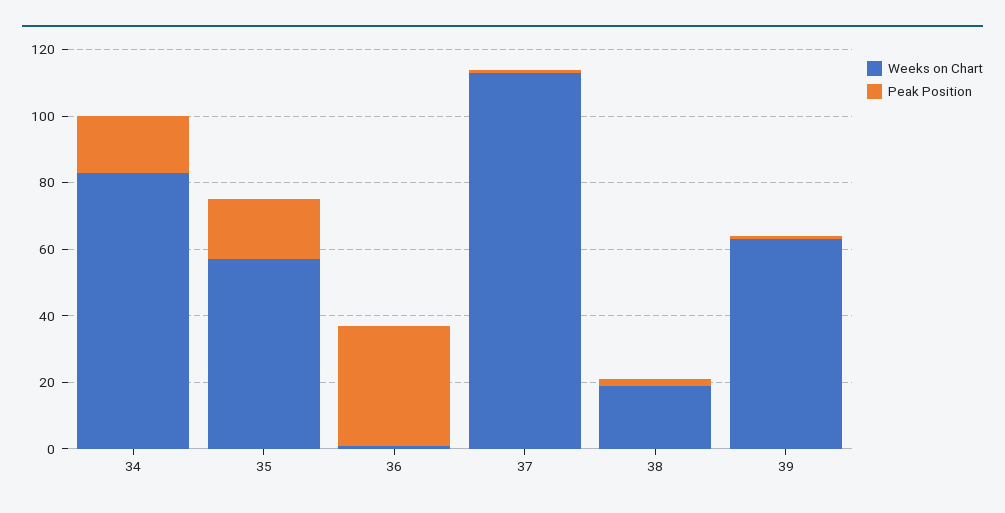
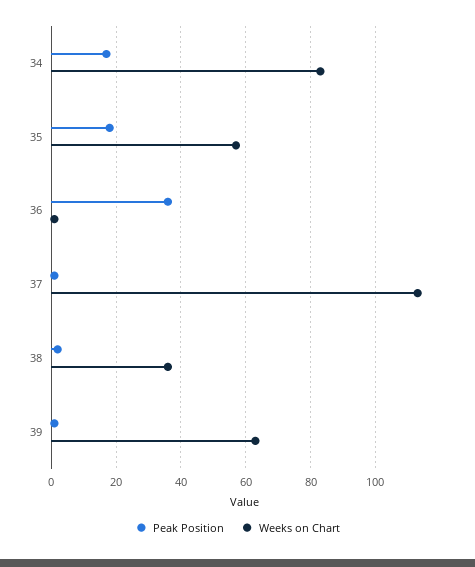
  {
    "Weeks on Chart": {
      "34": 85,
      "35": 55,
      "36": 0,
      "37": 115,
-     "38": 20,
+     "38": 35,
      "39": 65
    },
    "Peak Position": {
      "34": 15,
      "35": 20,
      "36": 35,
      "37": 0,
      "38": 0,
      "39": 0
    }
  }

